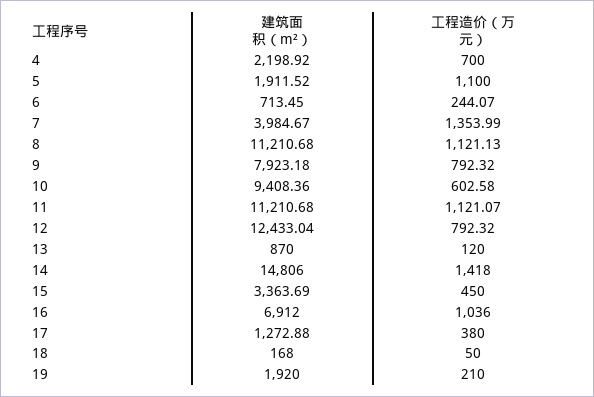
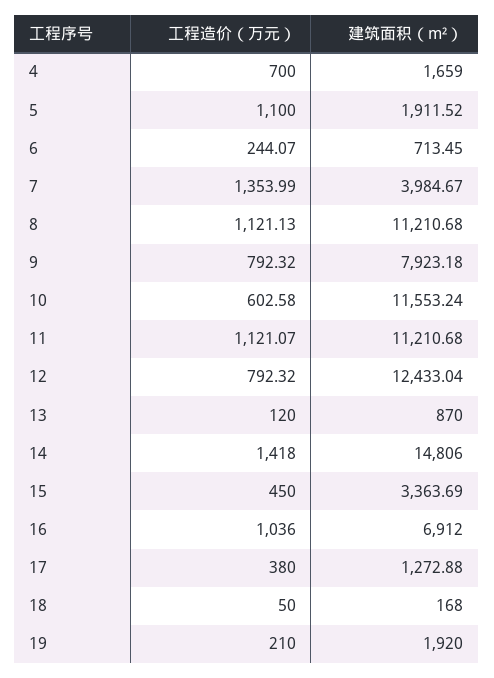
  {
    "建筑面积（m²）": {
-     "4": 2198.92,
+     "4": 1659,
      "5": 1911.52,
      "6": 713.45,
      "7": 3984.67,
      "8": 11210.68,
      "9": 7923.18,
-     "10": 9408.36,
+     "10": 11553.24,
      "11": 11210.68,
      "12": 12433.04,
      "13": 870,
      "14": 14806,
      "15": 3363.69,
      "16": 6912,
      "17": 1272.88,
      "18": 168,
      "19": 1920
    },
    "工程造价（万元）": {
      "4": 700,
      "5": 1100,
      "6": 244.07,
      "7": 1353.99,
      "8": 1121.13,
      "9": 792.32,
      "10": 602.58,
      "11": 1121.07,
      "12": 792.32,
      "13": 120,
      "14": 1418,
      "15": 450,
      "16": 1036,
      "17": 380,
      "18": 50,
      "19": 210
    }
  }

